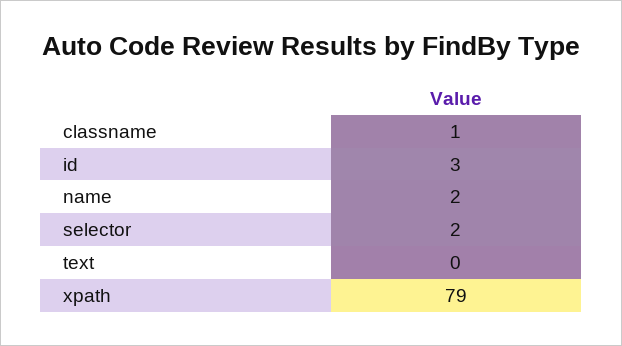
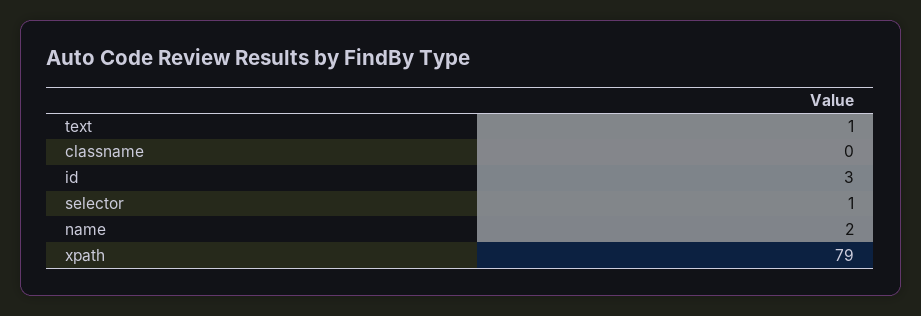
  {
-   "classname": 1,
+   "classname": 0,
    "id": 3,
    "name": 2,
-   "selector": 2,
+   "selector": 1,
-   "text": 0,
+   "text": 1,
    "xpath": 79
  }

